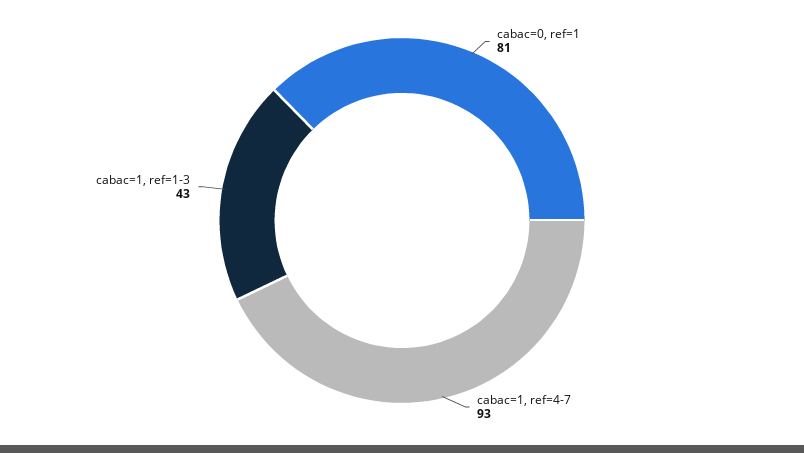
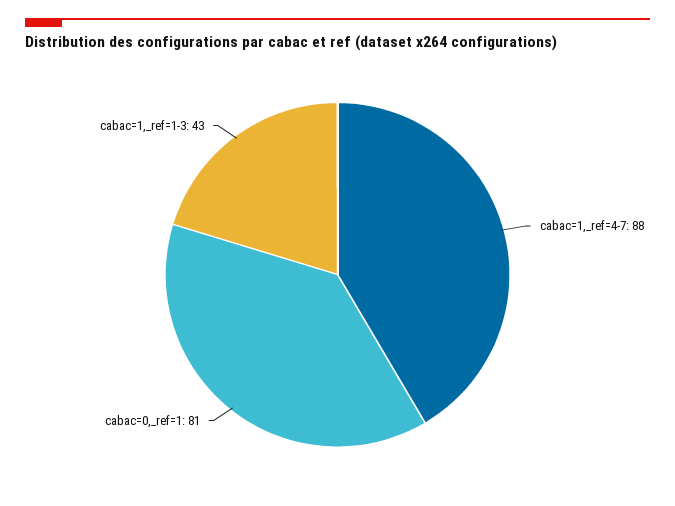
  {
    "cabac=0, ref=1": 81,
-   "cabac=1, ref=4-7": 93,
+   "cabac=1, ref=4-7": 88,
    "cabac=1, ref=1-3": 43
  }

